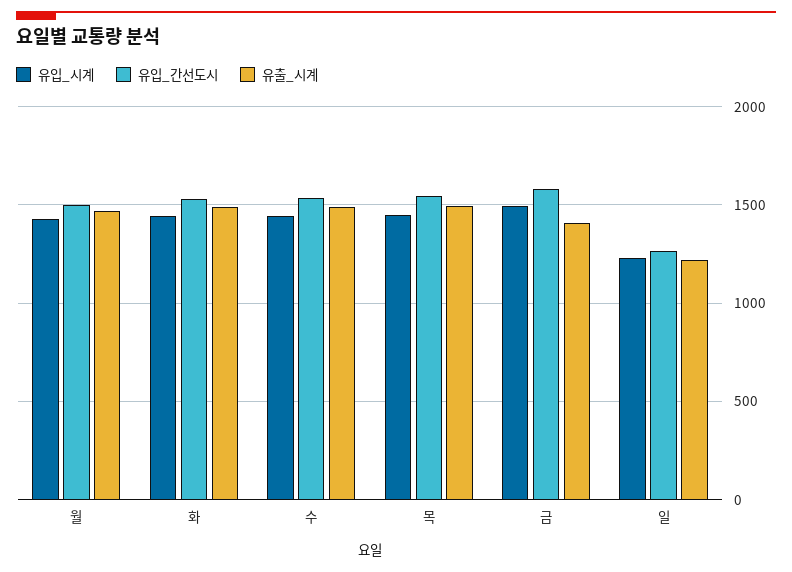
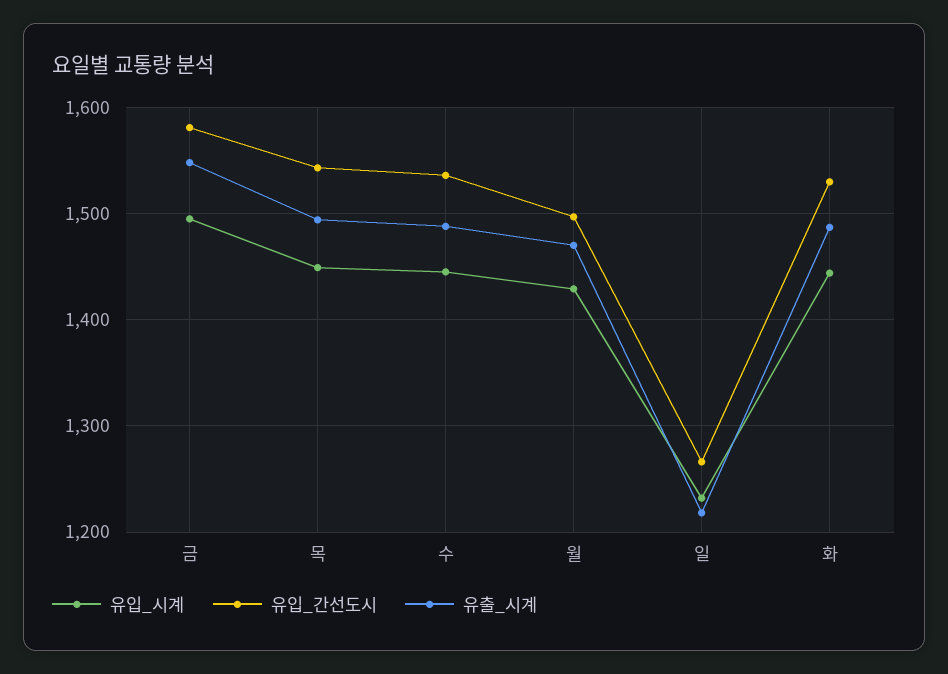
  {
    "유입_시계": {
      "월": 1430,
      "화": 1440,
      "수": 1450,
      "목": 1450,
      "금": 1500,
      "일": 1230
    },
    "유입_간선도시": {
      "월": 1500,
      "화": 1530,
      "수": 1540,
      "목": 1540,
      "금": 1580,
      "일": 1270
    },
    "유출_시계": {
      "월": 1470,
      "화": 1490,
      "수": 1490,
      "목": 1490,
-     "금": 1400,
+     "금": 1550,
      "일": 1220
    }
  }

